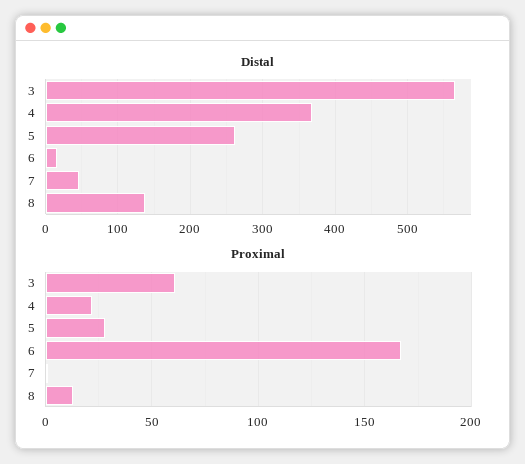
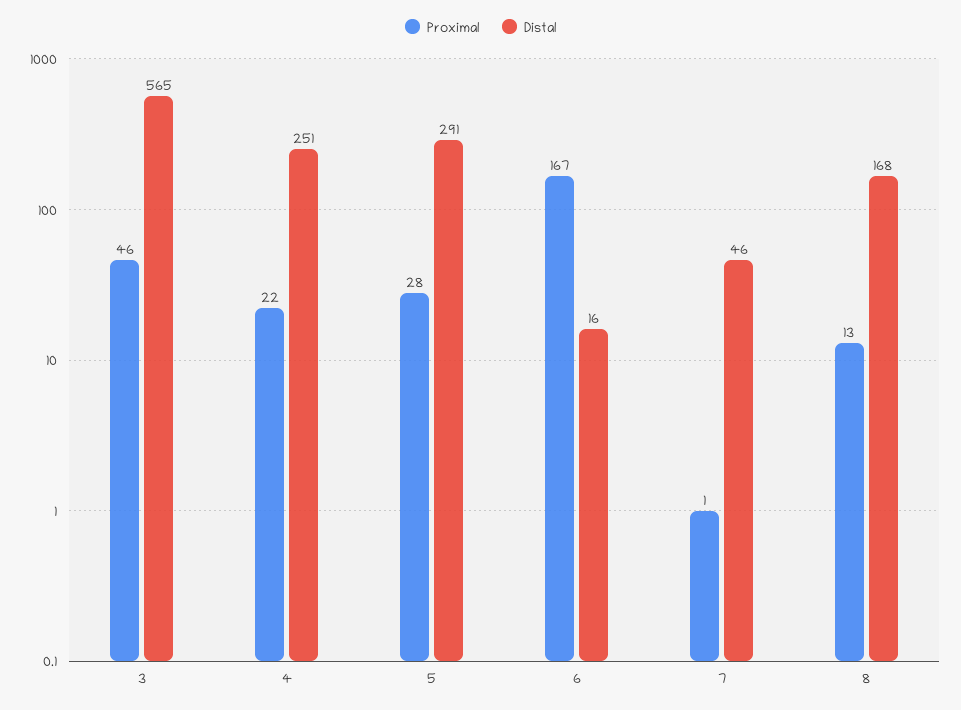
  {
    "Distal": {
      "3": 565,
-     "4": 370,
+     "4": 251,
-     "5": 260,
+     "5": 291,
      "6": 16,
      "7": 46,
-     "8": 140
+     "8": 168
    },
    "Proximal": {
-     "3": 60,
+     "3": 46,
      "4": 22,
      "5": 28,
      "6": 167,
      "7": 1,
      "8": 13
    }
  }

